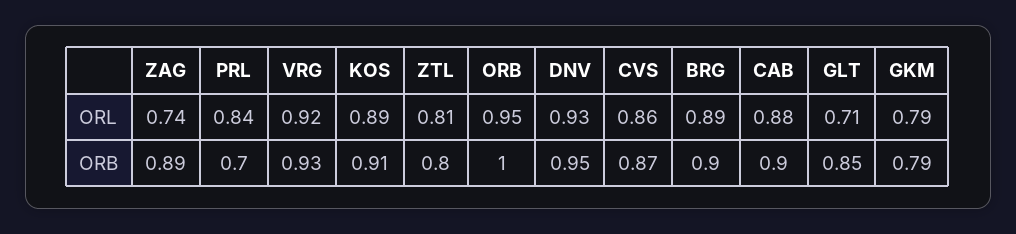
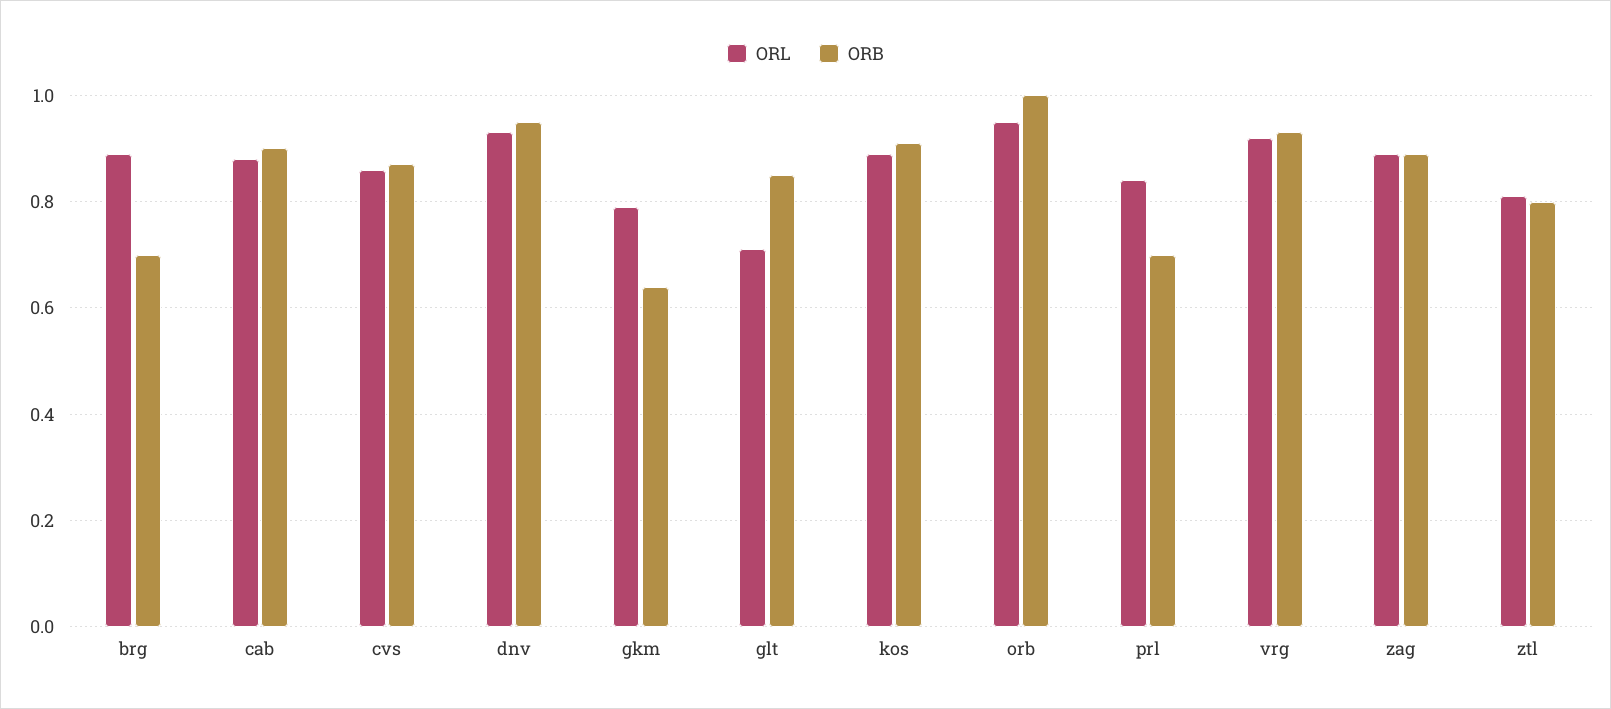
  {
    "ORL": {
-     "ZAG": 0.74,
+     "ZAG": 0.9,
      "PRL": 0.84,
      "VRG": 0.92,
      "KOS": 0.89,
      "ZTL": 0.81,
      "ORB": 0.95,
      "DNV": 0.93,
      "CVS": 0.86,
      "BRG": 0.89,
      "CAB": 0.88,
      "GLT": 0.71,
      "GKM": 0.79
    },
    "ORB": {
      "ZAG": 0.89,
      "PRL": 0.7,
      "VRG": 0.93,
      "KOS": 0.91,
      "ZTL": 0.8,
      "ORB": 1,
      "DNV": 0.95,
      "CVS": 0.87,
-     "BRG": 0.9,
+     "BRG": 0.7,
      "CAB": 0.9,
      "GLT": 0.85,
-     "GKM": 0.79
+     "GKM": 0.65
    }
  }

